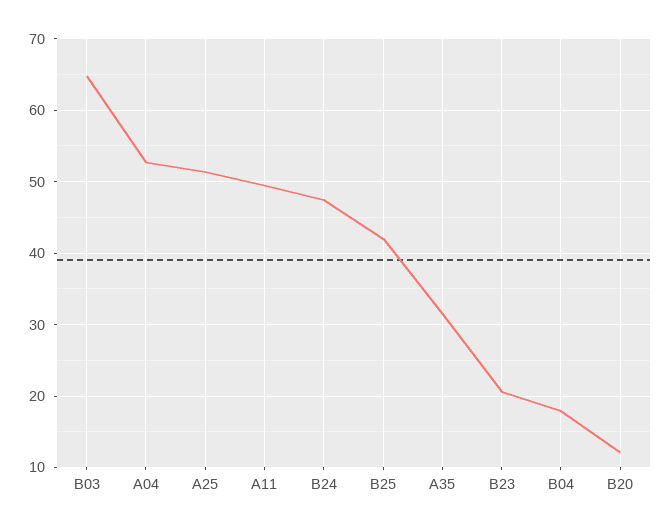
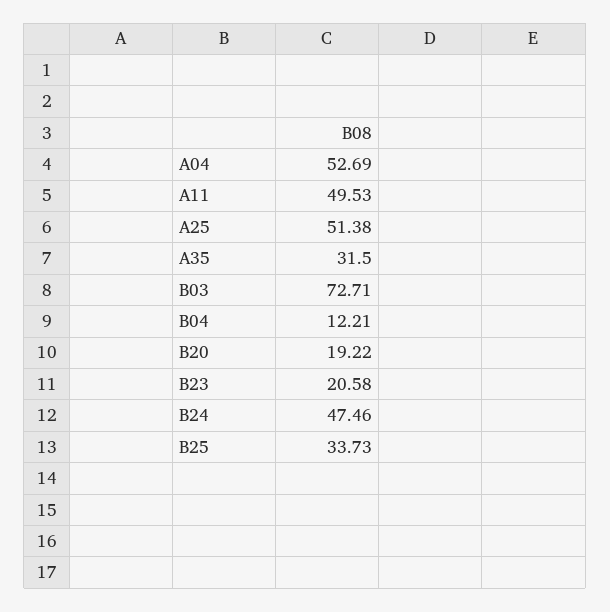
  {
-   "B03": 65,
+   "B03": 72.71,
    "A04": 52.69,
    "A25": 51.38,
    "A11": 49.53,
    "B24": 47.46,
-   "B25": 42,
+   "B25": 33.73,
    "A35": 31.5,
    "B23": 20.58,
-   "B04": 18,
+   "B04": 12.21,
-   "B20": 12
+   "B20": 19.22
  }

